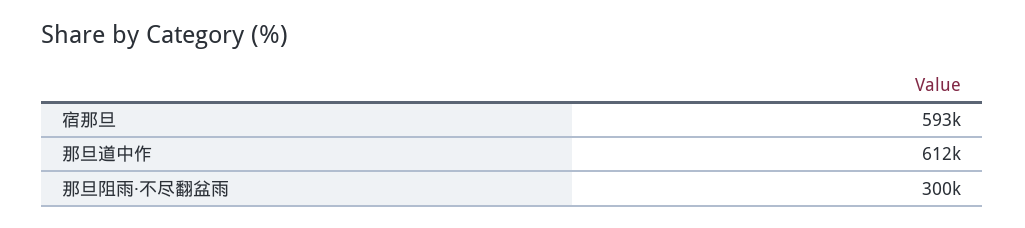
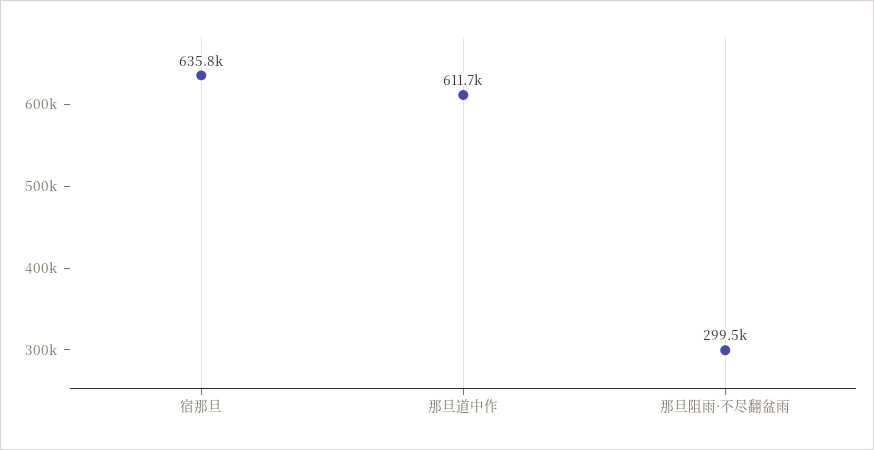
  {
-   "宿那旦": 593000,
+   "宿那旦": 635800,
    "那旦道中作": 611700,
    "那旦阻雨·不尽翻盆雨": 299500
  }

